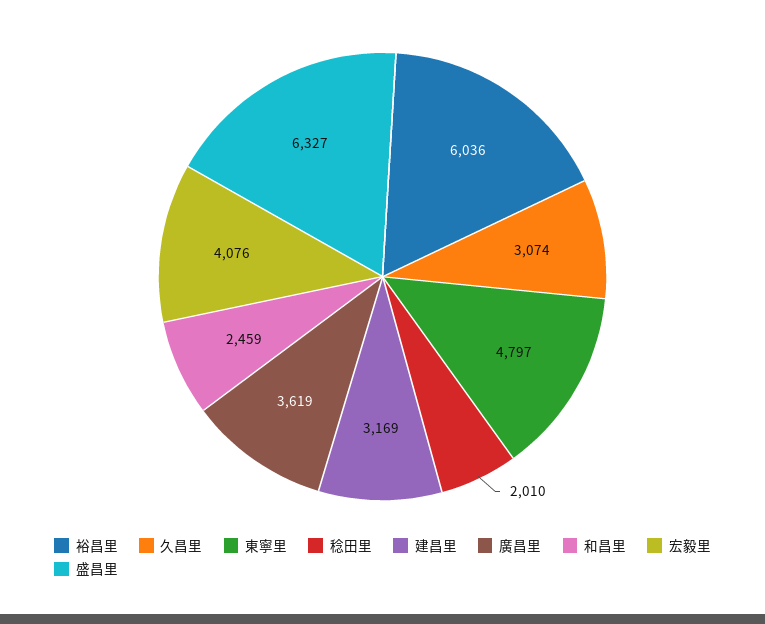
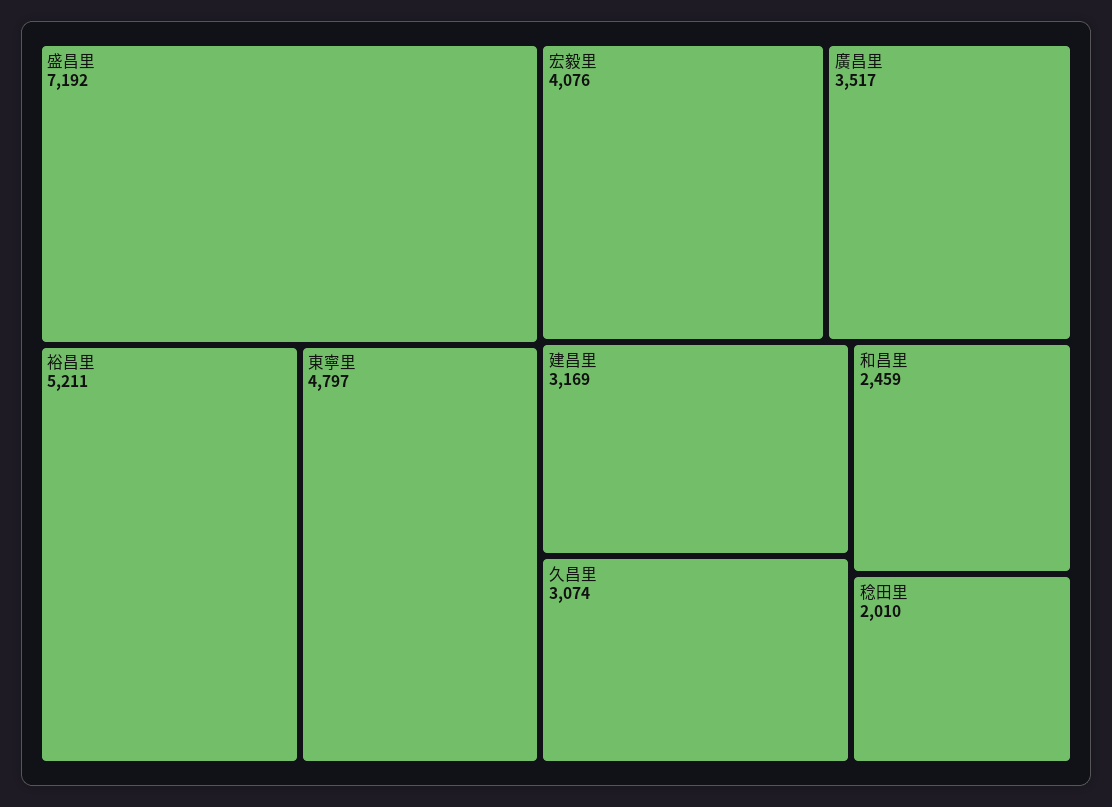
  {
-   "裕昌里": 6036,
+   "裕昌里": 5211,
    "久昌里": 3074,
    "東寧里": 4797,
    "稔田里": 2010,
    "建昌里": 3169,
-   "廣昌里": 3619,
+   "廣昌里": 3517,
    "和昌里": 2459,
    "宏毅里": 4076,
-   "盛昌里": 6327
+   "盛昌里": 7192
  }

